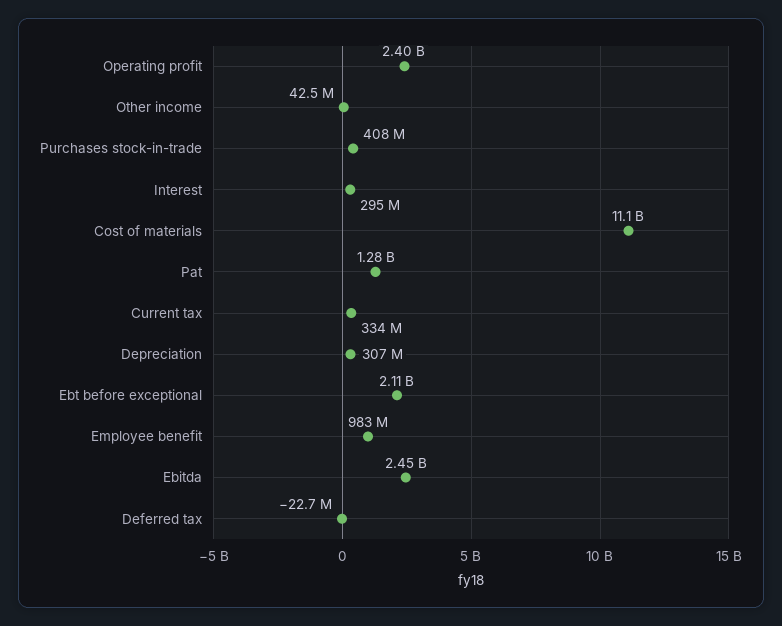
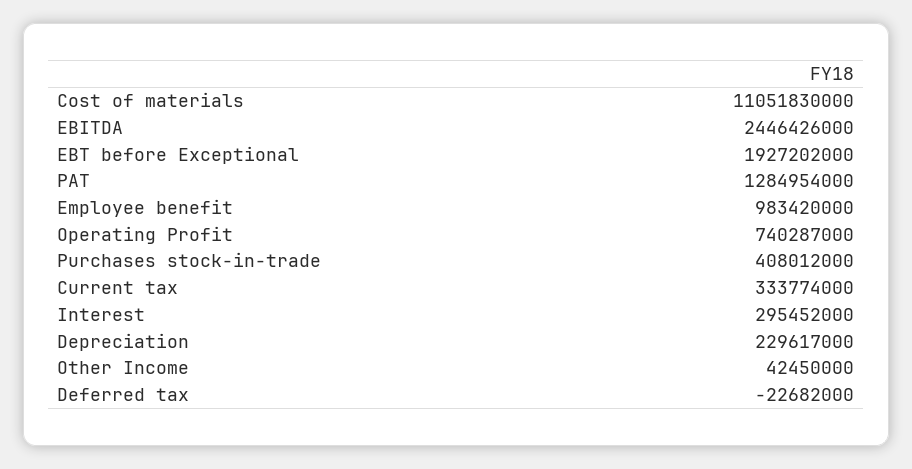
  {
-   "Operating profit": 2400000000,
+   "Operating profit": 740287000,
    "Other income": 42450000,
    "Purchases stock-in-trade": 408012000,
    "Interest": 295452000,
    "Cost of materials": 11051830000,
    "Pat": 1284954000,
    "Current tax": 333774000,
-   "Depreciation": 307000000,
+   "Depreciation": 229617000,
-   "Ebt before exceptional": 2110000000,
+   "Ebt before exceptional": 1927202000,
    "Employee benefit": 983420000,
    "Ebitda": 2446426000,
    "Deferred tax": -22682000
  }

